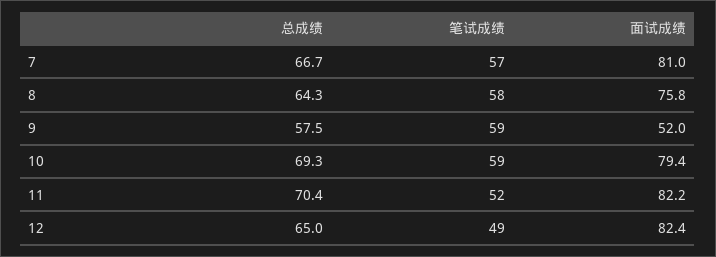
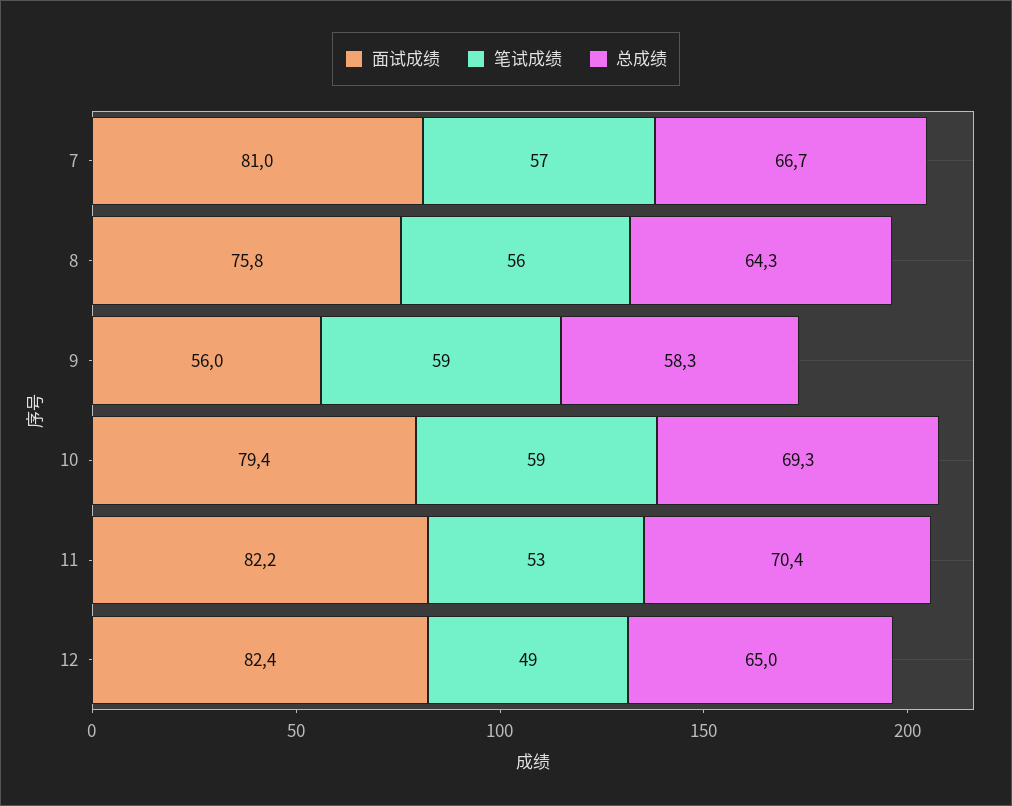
  {
    "总成绩": {
      "7": 66.7,
      "8": 64.3,
-     "9": 57.5,
+     "9": 58.3,
      "10": 69.3,
      "11": 70.4,
      "12": 65
    },
    "笔试成绩": {
      "7": 57,
-     "8": 58,
+     "8": 56,
      "9": 59,
      "10": 59,
-     "11": 52,
+     "11": 53,
      "12": 49
    },
    "面试成绩": {
      "7": 81,
      "8": 75.8,
-     "9": 52,
+     "9": 56,
      "10": 79.4,
      "11": 82.2,
      "12": 82.4
    }
  }

